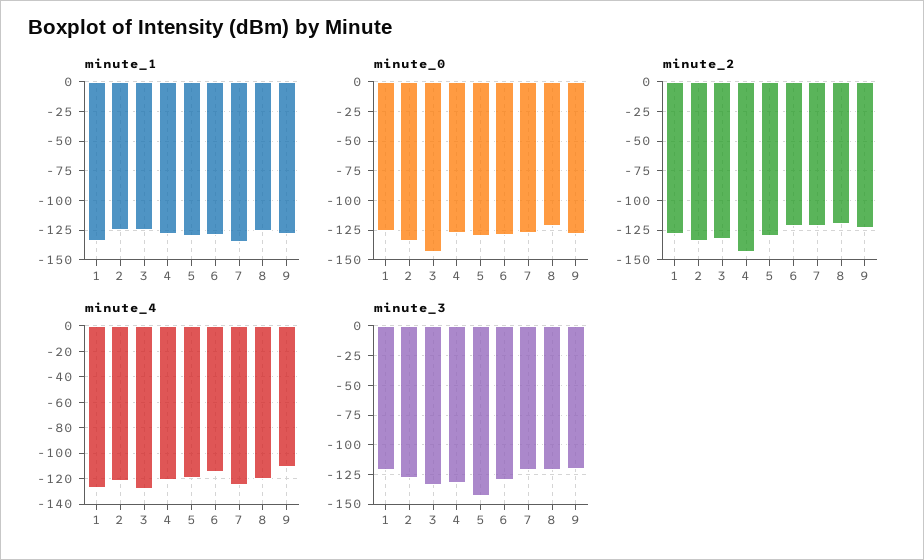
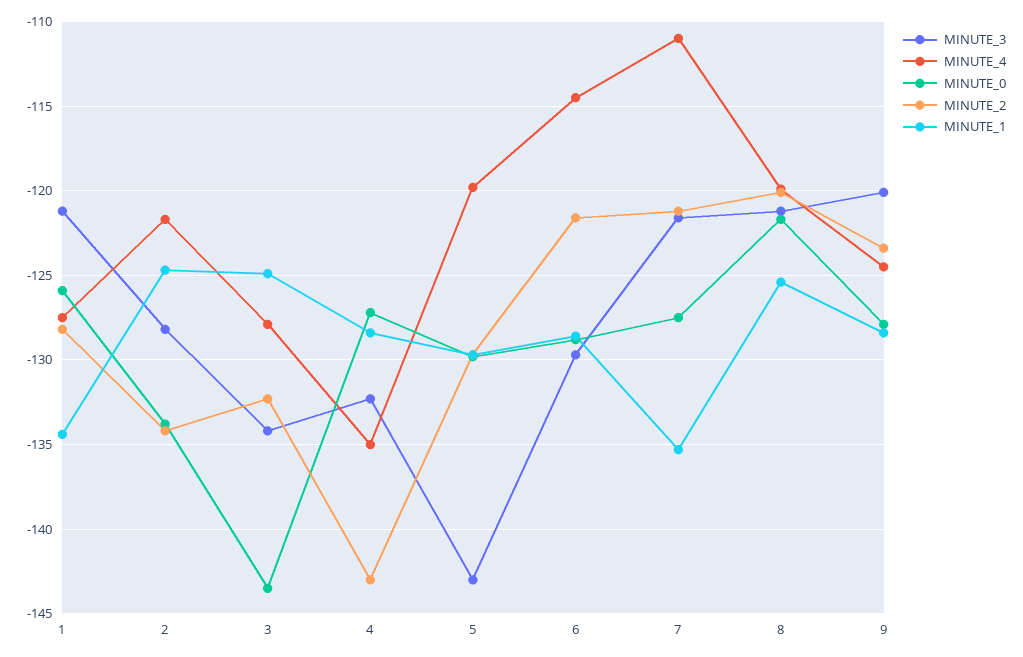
  {
    "minute_1": {
      "1": -134.5,
      "2": -124.5,
      "3": -125,
      "4": -128.5,
      "5": -129.5,
      "6": -128.5,
      "7": -135.5,
      "8": -125.5,
      "9": -128.5
    },
    "minute_0": {
      "1": -126,
      "2": -134,
      "3": -143.5,
      "4": -127,
      "5": -130,
      "6": -129,
      "7": -127.5,
      "8": -121.5,
      "9": -128
    },
    "minute_2": {
      "1": -128,
      "2": -134,
      "3": -132.5,
      "4": -143,
      "5": -129.5,
      "6": -121.5,
      "7": -121,
      "8": -120,
      "9": -123.5
    },
    "minute_4": {
      "1": -127.5,
      "2": -121.5,
      "3": -128,
-     "4": -120,
+     "4": -135,
      "5": -120,
      "6": -114.5,
-     "7": -125,
+     "7": -111,
      "8": -120,
-     "9": -110
+     "9": -124.5
    },
    "minute_3": {
      "1": -121,
      "2": -128,
      "3": -134,
      "4": -132.5,
      "5": -143,
      "6": -129.5,
      "7": -121.5,
      "8": -121,
      "9": -120
    }
  }

